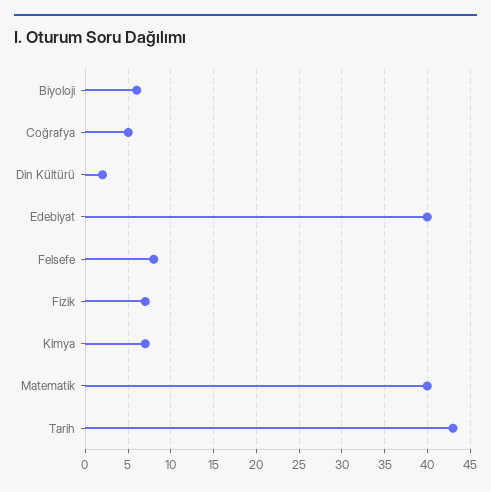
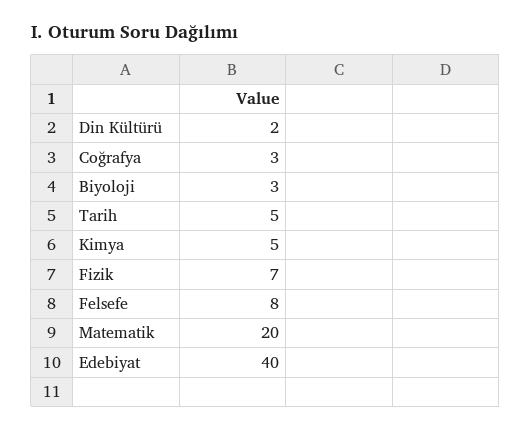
  {
-   "Biyoloji": 6,
+   "Biyoloji": 3,
-   "Coğrafya": 5,
+   "Coğrafya": 3,
    "Din Kültürü": 2,
    "Edebiyat": 40,
    "Felsefe": 8,
    "Fizik": 7,
-   "Kimya": 7,
+   "Kimya": 5,
-   "Matematik": 40,
+   "Matematik": 20,
-   "Tarih": 43
+   "Tarih": 5
  }

